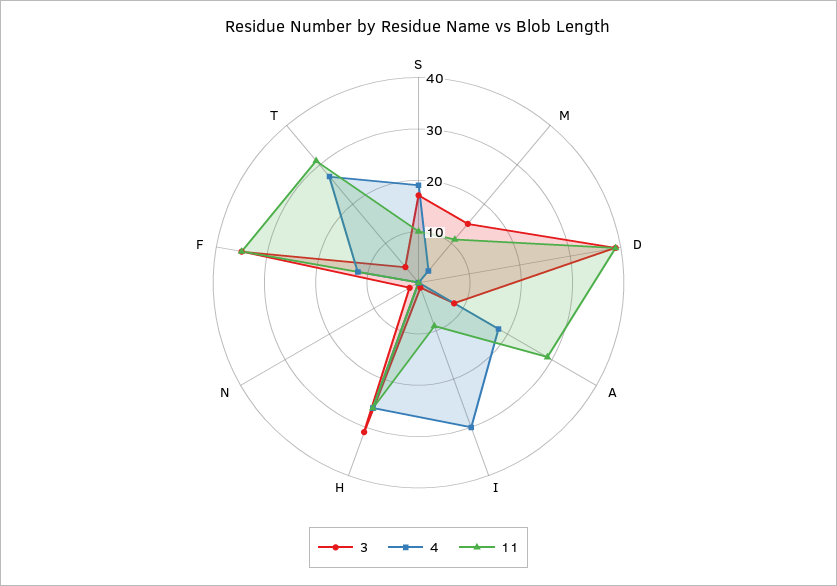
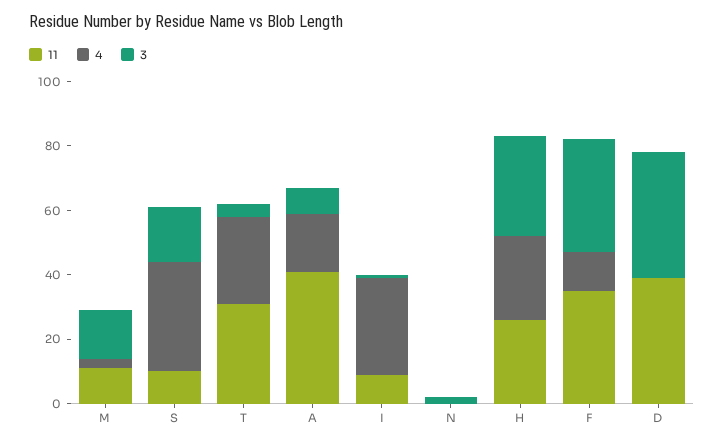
  {
    "3": {
      "S": 15,
      "M": 15,
      "D": 40,
      "A": 10,
      "I": 0,
      "H": 30,
      "N": 0,
      "F": 35,
      "T": 5
    },
    "4": {
-     "S": 20,
+     "S": 35,
      "M": 5,
      "D": 0,
      "A": 20,
      "I": 30,
      "H": 25,
      "N": 0,
      "F": 10,
      "T": 25
    },
    "11": {
      "S": 10,
      "M": 10,
      "D": 40,
-     "A": 30,
+     "A": 40,
      "I": 10,
      "H": 25,
      "N": 0,
      "F": 35,
      "T": 30
    }
  }

